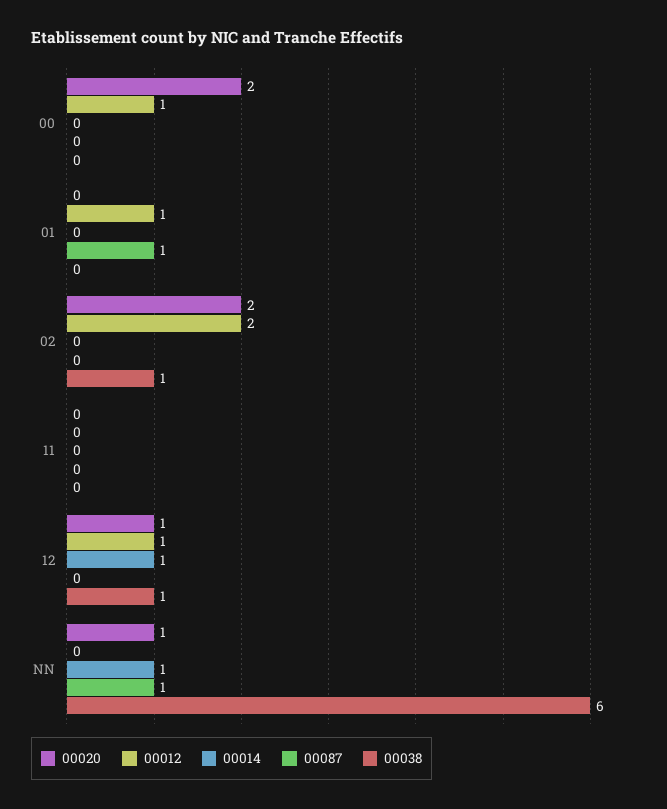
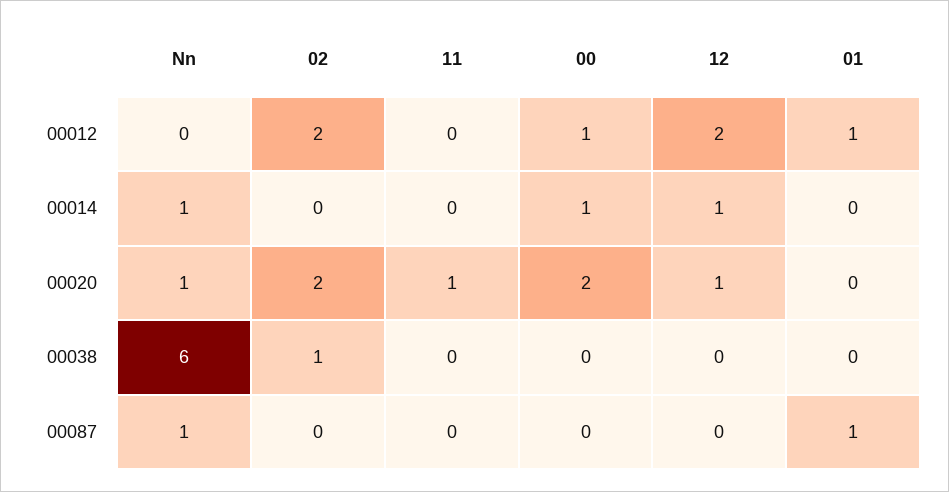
  {
    "00020": {
      "00": 2,
      "01": 0,
      "02": 2,
-     "11": 0,
+     "11": 1,
      "12": 1,
      "NN": 1
    },
    "00012": {
      "00": 1,
      "01": 1,
      "02": 2,
      "11": 0,
-     "12": 1,
+     "12": 2,
      "NN": 0
    },
    "00014": {
-     "00": 0,
+     "00": 1,
      "01": 0,
      "02": 0,
      "11": 0,
      "12": 1,
      "NN": 1
    },
    "00087": {
      "00": 0,
      "01": 1,
      "02": 0,
      "11": 0,
      "12": 0,
      "NN": 1
    },
    "00038": {
      "00": 0,
      "01": 0,
      "02": 1,
      "11": 0,
-     "12": 1,
+     "12": 0,
      "NN": 6
    }
  }

